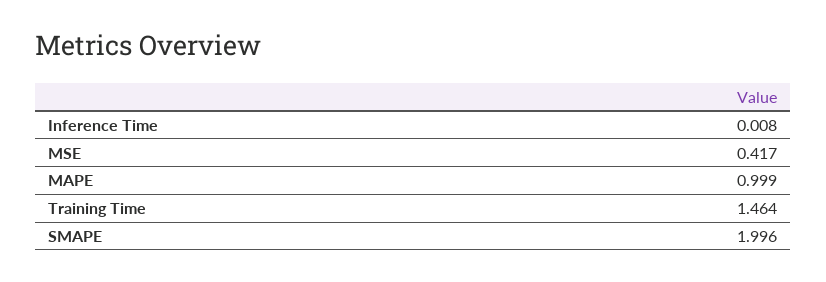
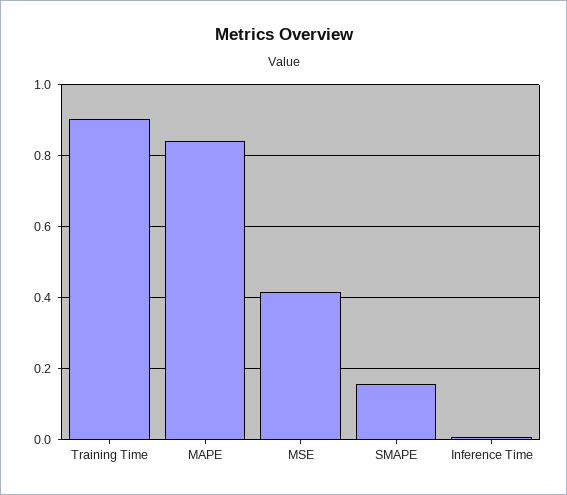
  {
    "Inference Time": 0.008,
    "MSE": 0.417,
-   "MAPE": 0.999,
+   "MAPE": 0.84,
-   "Training Time": 1.464,
+   "Training Time": 0.9,
-   "SMAPE": 1.996
+   "SMAPE": 0.16
  }

